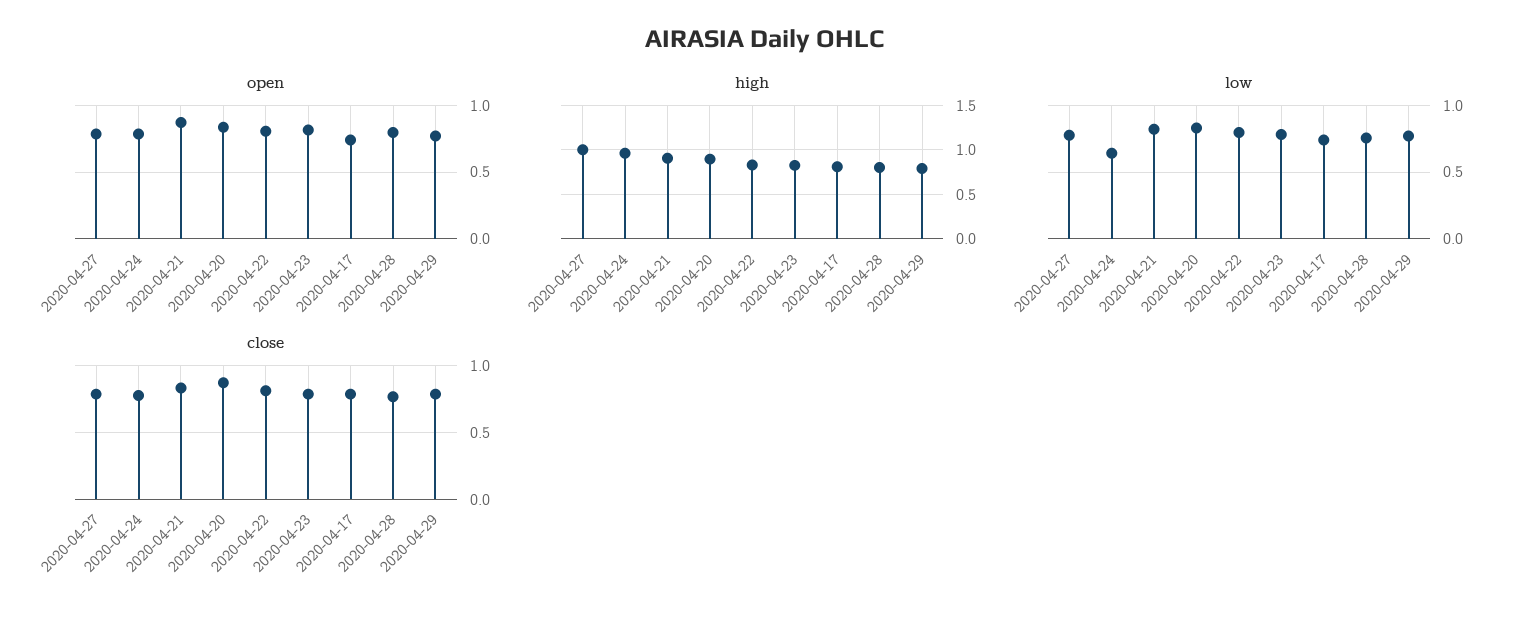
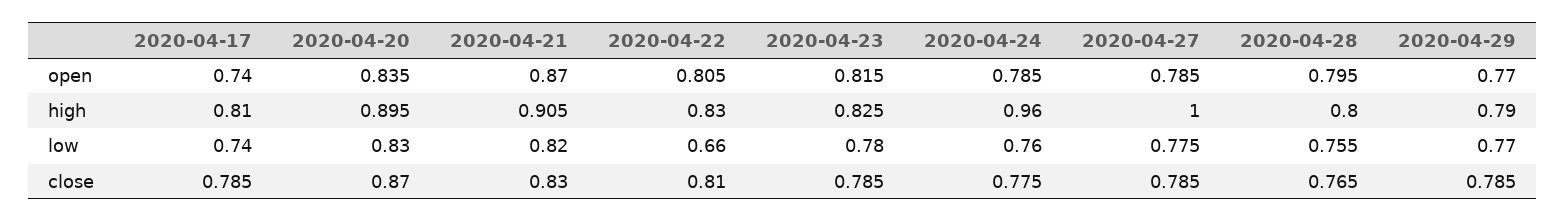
  {
    "open": {
      "2020-04-27": 0.785,
      "2020-04-24": 0.785,
      "2020-04-21": 0.87,
      "2020-04-20": 0.835,
      "2020-04-22": 0.805,
      "2020-04-23": 0.815,
      "2020-04-17": 0.74,
      "2020-04-28": 0.795,
      "2020-04-29": 0.77
    },
    "high": {
      "2020-04-27": 1,
      "2020-04-24": 0.96,
      "2020-04-21": 0.905,
      "2020-04-20": 0.895,
      "2020-04-22": 0.83,
      "2020-04-23": 0.825,
      "2020-04-17": 0.81,
      "2020-04-28": 0.8,
      "2020-04-29": 0.79
    },
    "low": {
      "2020-04-27": 0.775,
-     "2020-04-24": 0.65,
+     "2020-04-24": 0.76,
      "2020-04-21": 0.82,
      "2020-04-20": 0.83,
-     "2020-04-22": 0.8,
+     "2020-04-22": 0.66,
      "2020-04-23": 0.78,
      "2020-04-17": 0.74,
      "2020-04-28": 0.755,
      "2020-04-29": 0.77
    },
    "close": {
      "2020-04-27": 0.785,
      "2020-04-24": 0.775,
      "2020-04-21": 0.83,
      "2020-04-20": 0.87,
      "2020-04-22": 0.81,
      "2020-04-23": 0.785,
      "2020-04-17": 0.785,
      "2020-04-28": 0.765,
      "2020-04-29": 0.785
    }
  }

